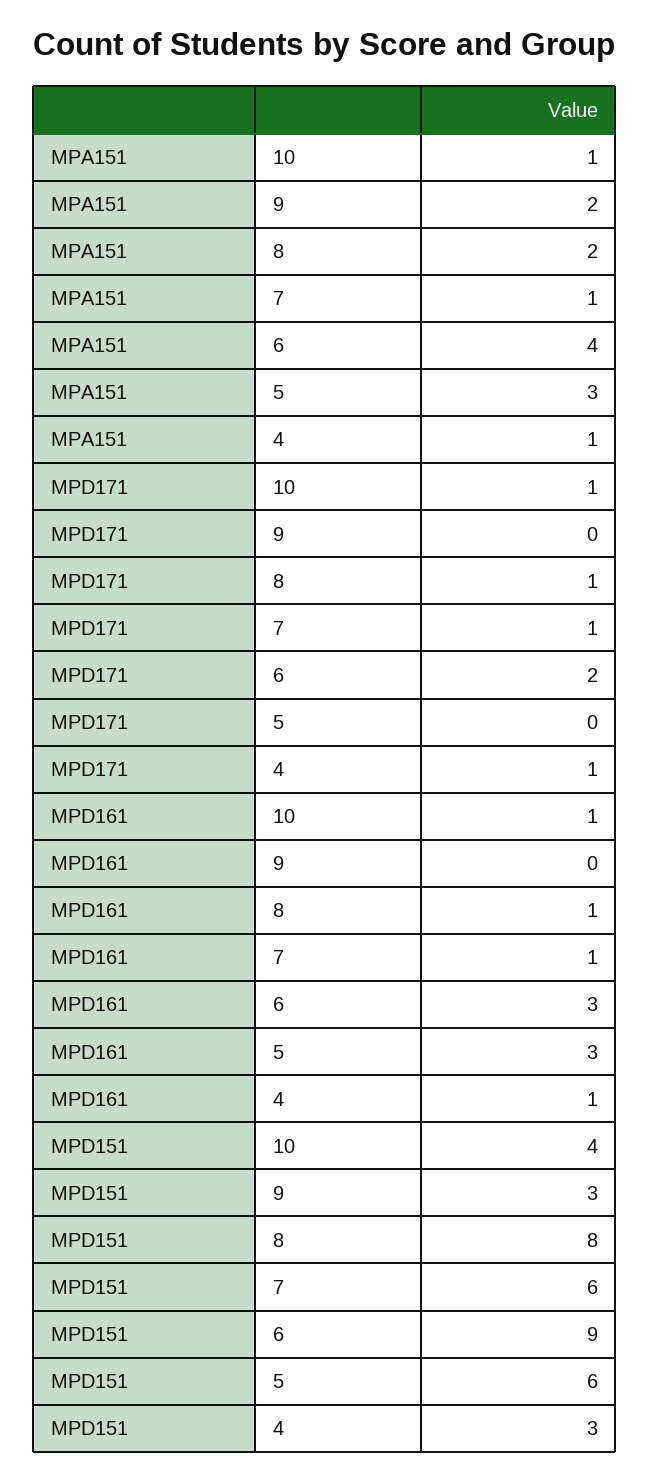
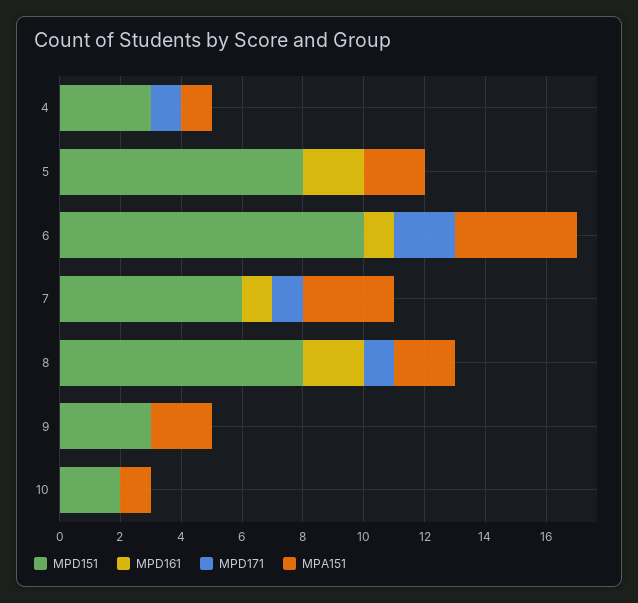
  {
    "MPA151": {
      "10": 1,
      "9": 2,
      "8": 2,
-     "7": 1,
+     "7": 3,
      "6": 4,
-     "5": 3,
+     "5": 2,
      "4": 1
    },
    "MPD171": {
-     "10": 1,
+     "10": 0,
      "9": 0,
      "8": 1,
      "7": 1,
      "6": 2,
      "5": 0,
      "4": 1
    },
    "MPD161": {
-     "10": 1,
+     "10": 0,
      "9": 0,
-     "8": 1,
+     "8": 2,
      "7": 1,
-     "6": 3,
+     "6": 1,
-     "5": 3,
+     "5": 2,
-     "4": 1
+     "4": 0
    },
    "MPD151": {
-     "10": 4,
+     "10": 2,
      "9": 3,
      "8": 8,
      "7": 6,
-     "6": 9,
+     "6": 10,
-     "5": 6,
+     "5": 8,
      "4": 3
    }
  }

